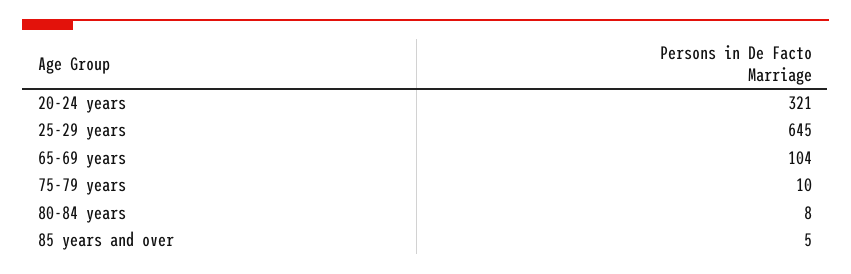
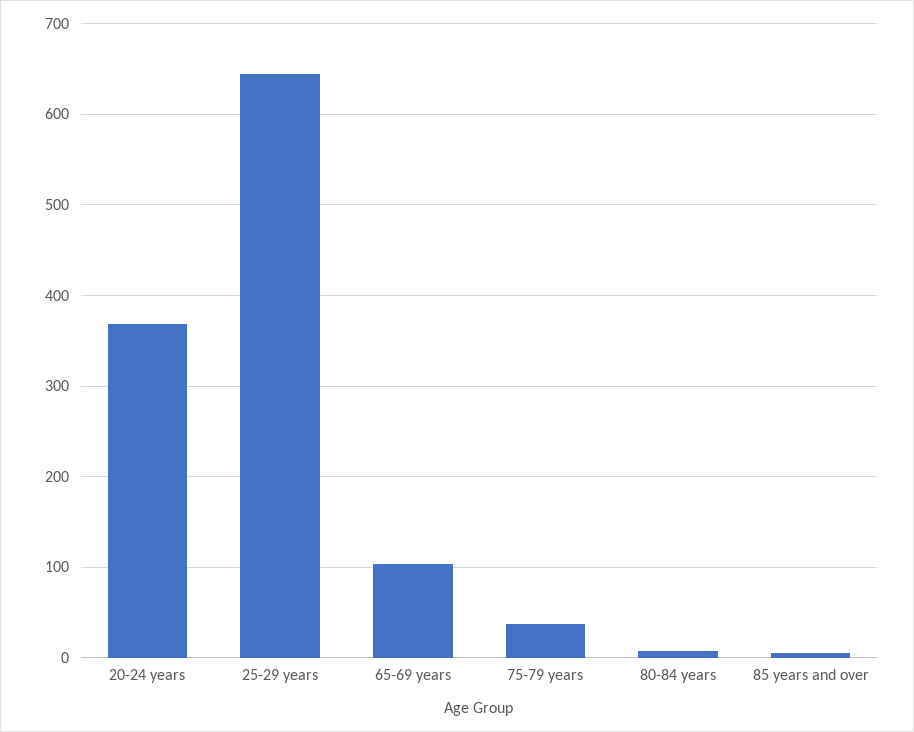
  {
-   "20-24 years": 321,
+   "20-24 years": 370,
    "25-29 years": 645,
    "65-69 years": 104,
-   "75-79 years": 10,
+   "75-79 years": 40,
    "80-84 years": 8,
    "85 years and over": 5
  }

